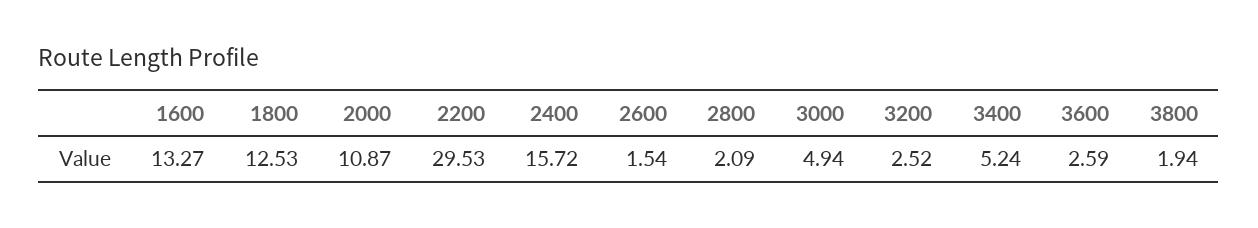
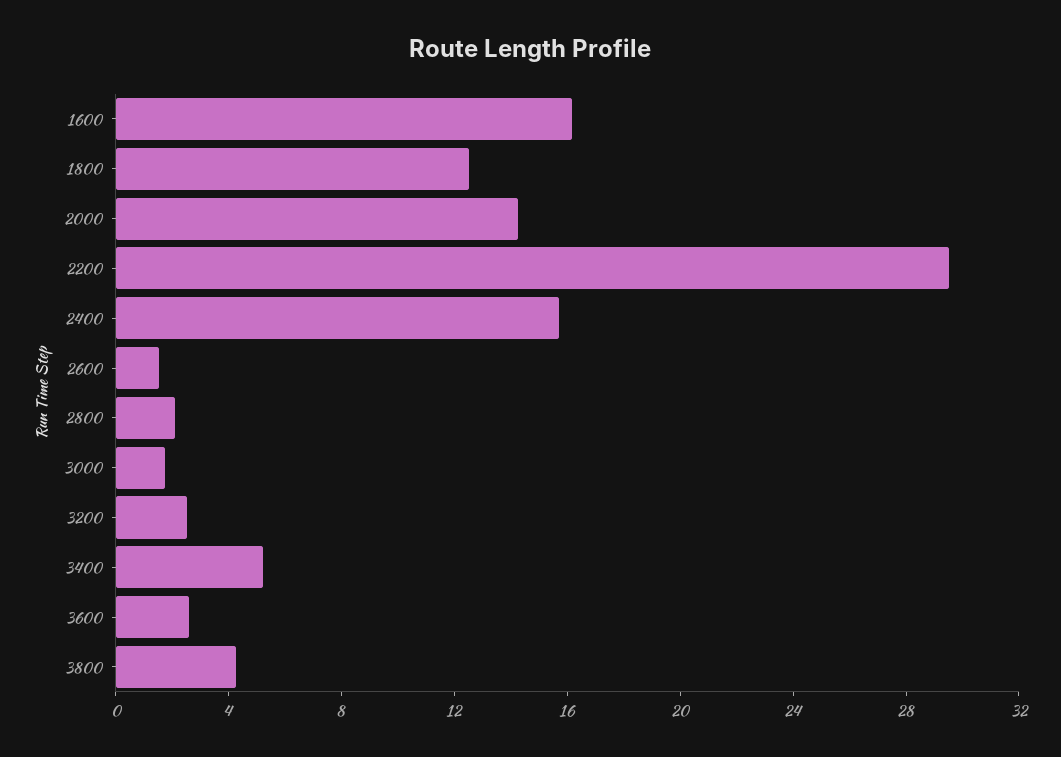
  {
-   "1600": 13.27,
+   "1600": 16,
    "1800": 12.53,
-   "2000": 10.87,
+   "2000": 14,
    "2200": 29.53,
    "2400": 15.72,
    "2600": 1.54,
    "2800": 2.09,
-   "3000": 4.94,
+   "3000": 2,
    "3200": 2.52,
    "3400": 5.24,
    "3600": 2.59,
-   "3800": 1.94
+   "3800": 4
  }

